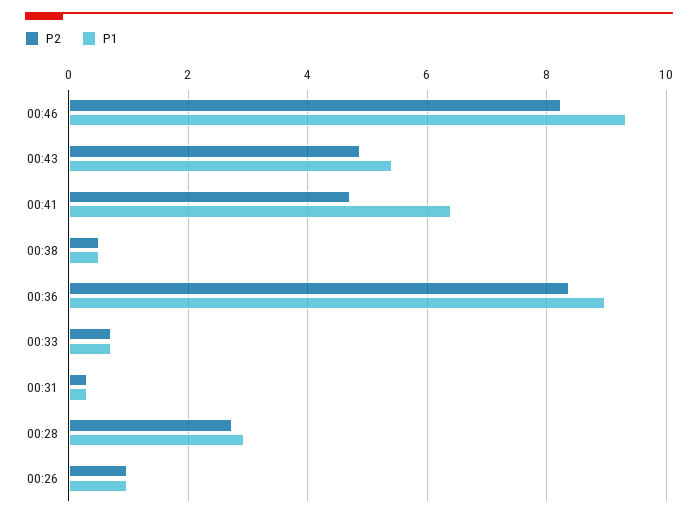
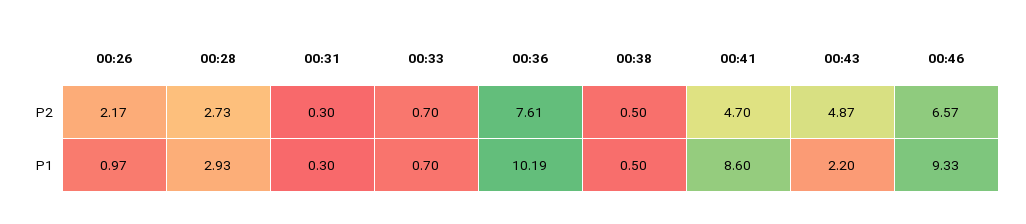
  {
    "P2": {
-     "00:46": 8.2,
+     "00:46": 6.57,
      "00:43": 4.87,
      "00:41": 4.7,
      "00:38": 0.5,
-     "00:36": 8.4,
+     "00:36": 7.61,
      "00:33": 0.7,
      "00:31": 0.3,
      "00:28": 2.73,
-     "00:26": 1
+     "00:26": 2.17
    },
    "P1": {
      "00:46": 9.33,
-     "00:43": 5.4,
+     "00:43": 2.2,
-     "00:41": 6.4,
+     "00:41": 8.6,
      "00:38": 0.5,
-     "00:36": 9,
+     "00:36": 10.19,
      "00:33": 0.7,
      "00:31": 0.3,
      "00:28": 2.93,
      "00:26": 0.97
    }
  }

